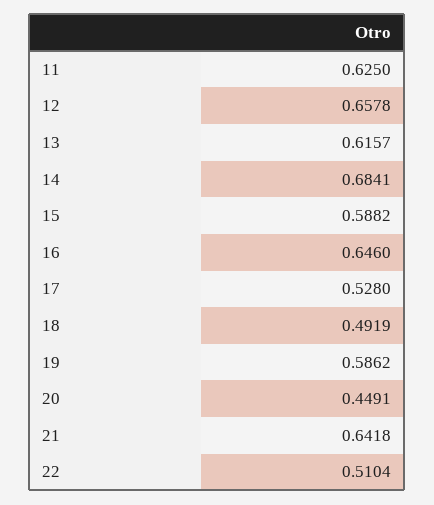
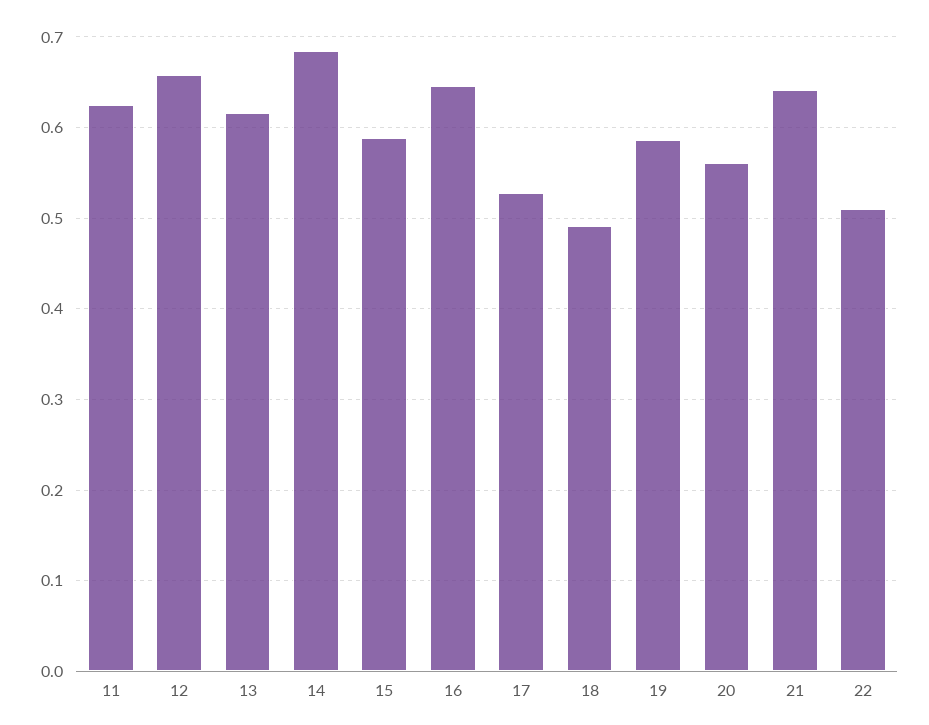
  {
    "11": 0.625,
    "12": 0.6578,
    "13": 0.6157,
    "14": 0.6841,
    "15": 0.5882,
    "16": 0.646,
    "17": 0.528,
    "18": 0.4919,
    "19": 0.5862,
-   "20": 0.4491,
+   "20": 0.56,
    "21": 0.6418,
    "22": 0.5104
  }

